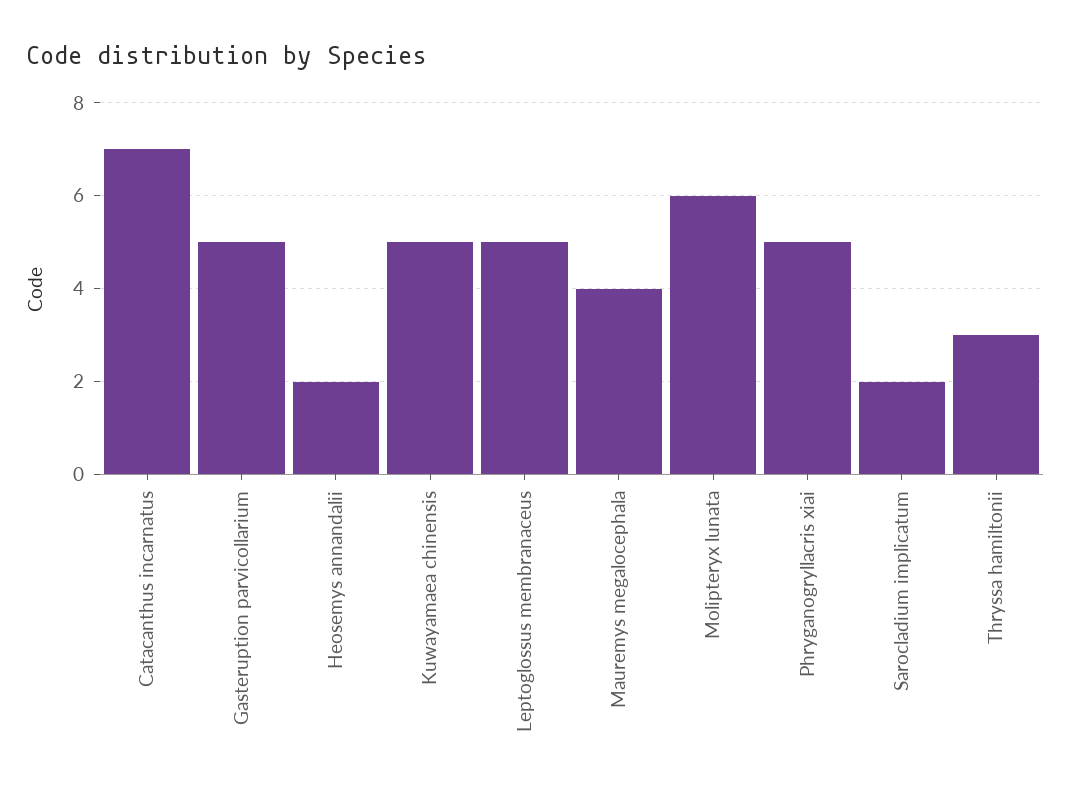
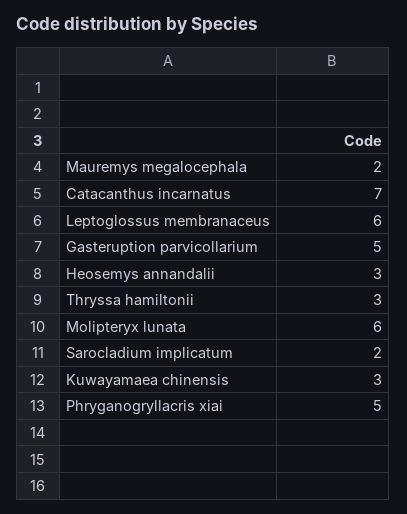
  {
    "Catacanthus incarnatus": 7,
    "Gasteruption parvicollarium": 5,
-   "Heosemys annandalii": 2,
+   "Heosemys annandalii": 3,
-   "Kuwayamaea chinensis": 5,
+   "Kuwayamaea chinensis": 3,
-   "Leptoglossus membranaceus": 5,
+   "Leptoglossus membranaceus": 6,
-   "Mauremys megalocephala": 4,
+   "Mauremys megalocephala": 2,
    "Molipteryx lunata": 6,
    "Phryganogryllacris xiai": 5,
    "Sarocladium implicatum": 2,
    "Thryssa hamiltonii": 3
  }

